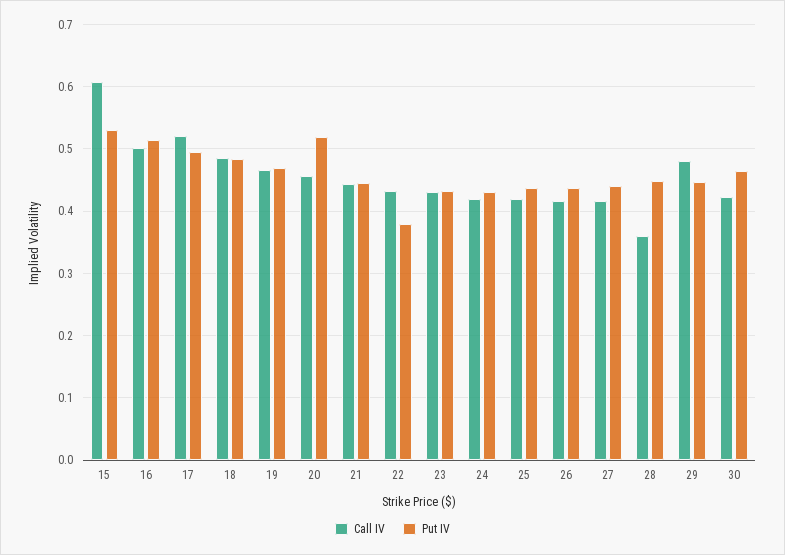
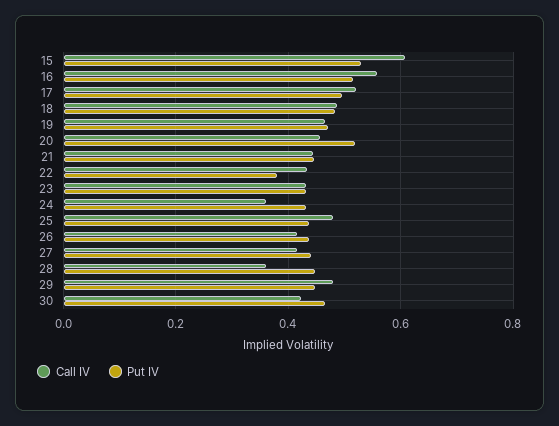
  {
    "Call IV": {
      "15": 0.61,
-     "16": 0.5,
+     "16": 0.56,
      "17": 0.52,
      "18": 0.49,
      "19": 0.47,
      "20": 0.46,
      "21": 0.44,
      "22": 0.43,
      "23": 0.43,
-     "24": 0.42,
+     "24": 0.36,
-     "25": 0.42,
+     "25": 0.48,
      "26": 0.42,
      "27": 0.42,
      "28": 0.36,
      "29": 0.48,
      "30": 0.42
    },
    "Put IV": {
      "15": 0.53,
      "16": 0.52,
      "17": 0.5,
      "18": 0.48,
      "19": 0.47,
      "20": 0.52,
      "21": 0.45,
      "22": 0.38,
      "23": 0.43,
      "24": 0.43,
      "25": 0.44,
      "26": 0.44,
      "27": 0.44,
      "28": 0.45,
      "29": 0.45,
      "30": 0.47
    }
  }

